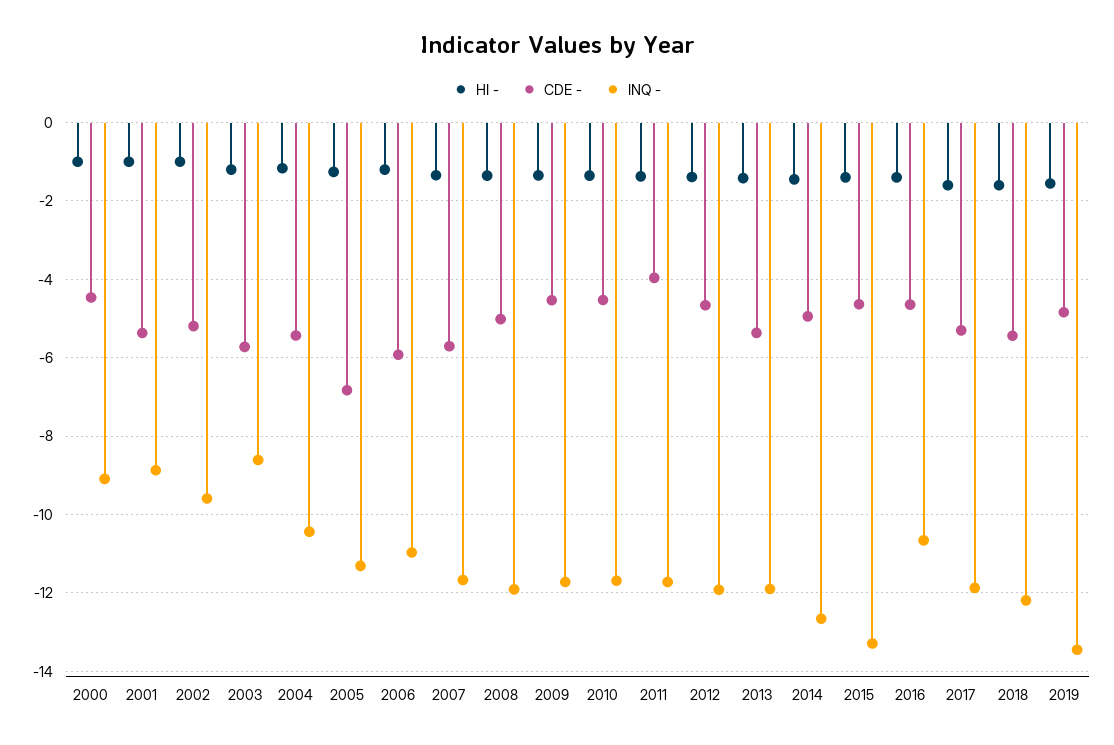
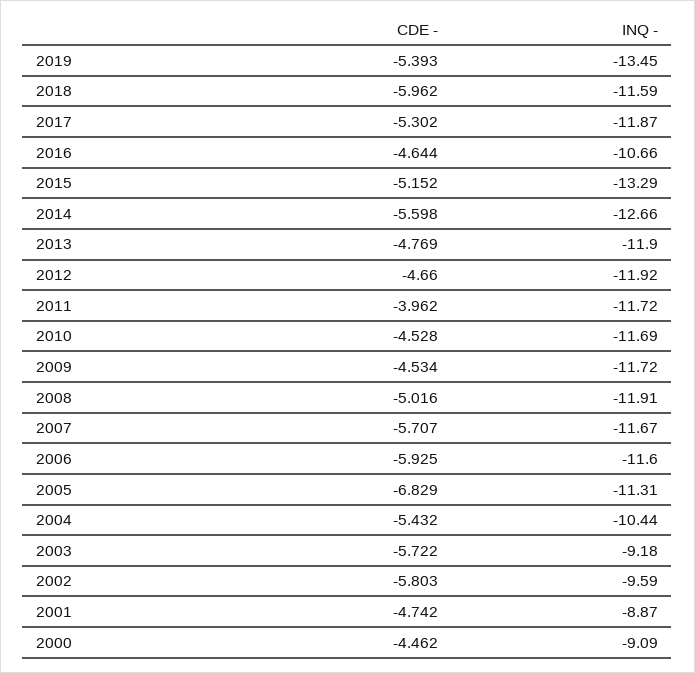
  {
-   "HI -": {
-     "2000": -1,
-     "2001": -1,
-     "2002": -1,
-     "2003": -1.2,
-     "2004": -1.2,
-     "2005": -1.2,
-     "2006": -1.2,
-     "2007": -1.4,
-     "2008": -1.4,
-     "2009": -1.4,
-     "2010": -1.4,
-     "2011": -1.4,
-     "2012": -1.4,
-     "2013": -1.4,
-     "2014": -1.4,
-     "2015": -1.4,
-     "2016": -1.4,
-     "2017": -1.6,
-     "2018": -1.6,
-     "2019": -1.6
-   },
    "CDE -": {
      "2000": -4.462,
-     "2001": -5.4,
+     "2001": -4.742,
-     "2002": -5.2,
+     "2002": -5.803,
      "2003": -5.722,
      "2004": -5.432,
      "2005": -6.829,
      "2006": -5.925,
      "2007": -5.707,
      "2008": -5.016,
      "2009": -4.534,
      "2010": -4.528,
      "2011": -3.962,
      "2012": -4.66,
-     "2013": -5.4,
+     "2013": -4.769,
-     "2014": -5,
+     "2014": -5.598,
-     "2015": -4.6,
+     "2015": -5.152,
      "2016": -4.644,
      "2017": -5.302,
-     "2018": -5.4,
+     "2018": -5.962,
-     "2019": -4.8
+     "2019": -5.393
    },
    "INQ -": {
      "2000": -9.09,
      "2001": -8.87,
      "2002": -9.59,
-     "2003": -8.6,
+     "2003": -9.18,
      "2004": -10.44,
      "2005": -11.31,
-     "2006": -11,
+     "2006": -11.6,
      "2007": -11.67,
      "2008": -11.91,
      "2009": -11.72,
      "2010": -11.69,
      "2011": -11.72,
      "2012": -11.92,
      "2013": -11.9,
      "2014": -12.66,
      "2015": -13.29,
      "2016": -10.66,
      "2017": -11.87,
-     "2018": -12.2,
+     "2018": -11.59,
      "2019": -13.45
    }
  }

